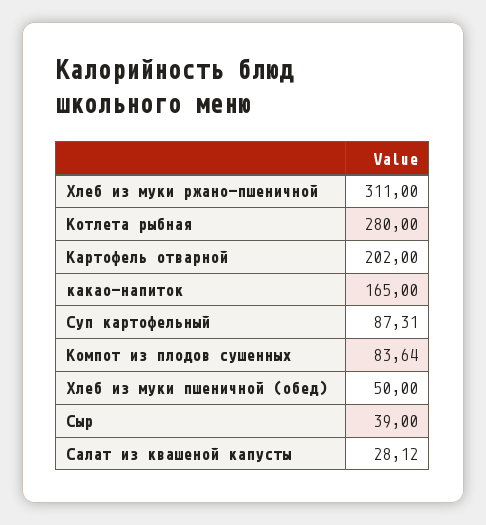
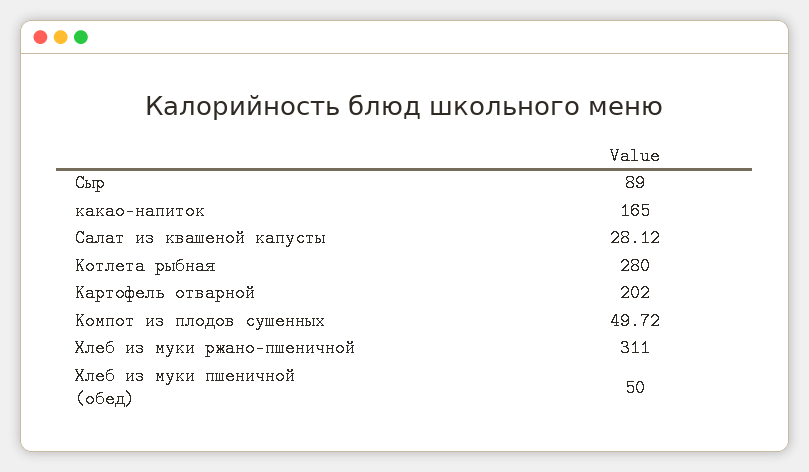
  {
    "Хлеб из муки ржано-пшеничной": 311,
    "Котлета рыбная": 280,
    "Картофель отварной": 202,
    "какао-напиток": 165,
-   "Суп картофельный": 87.31,
-   "Компот из плодов сушенных": 83.64,
+   "Компот из плодов сушенных": 49.72,
    "Хлеб из муки пшеничной (обед)": 50,
-   "Сыр": 39,
+   "Сыр": 89,
    "Салат из квашеной капусты": 28.12
  }

